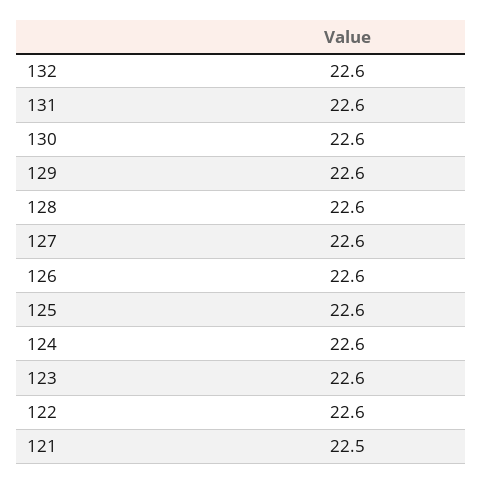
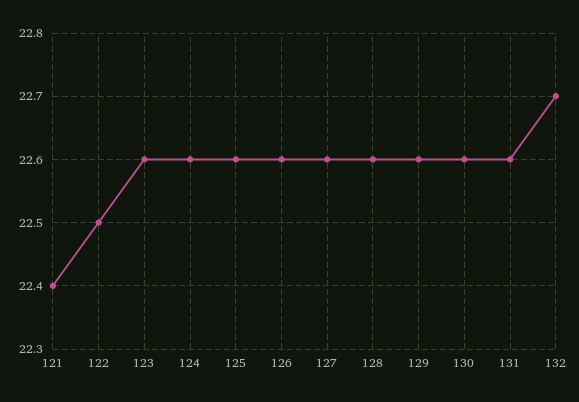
  {
-   "132": 22.6,
+   "132": 22.7,
    "131": 22.6,
    "130": 22.6,
    "129": 22.6,
    "128": 22.6,
    "127": 22.6,
    "126": 22.6,
    "125": 22.6,
    "124": 22.6,
    "123": 22.6,
-   "122": 22.6,
+   "122": 22.5,
-   "121": 22.5
+   "121": 22.4
  }

